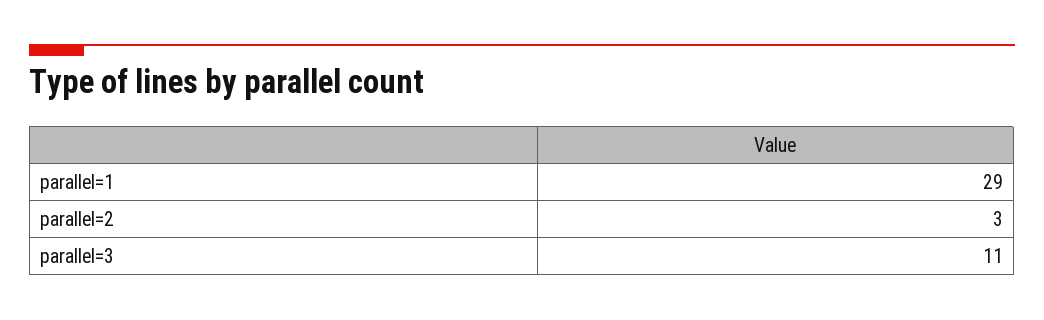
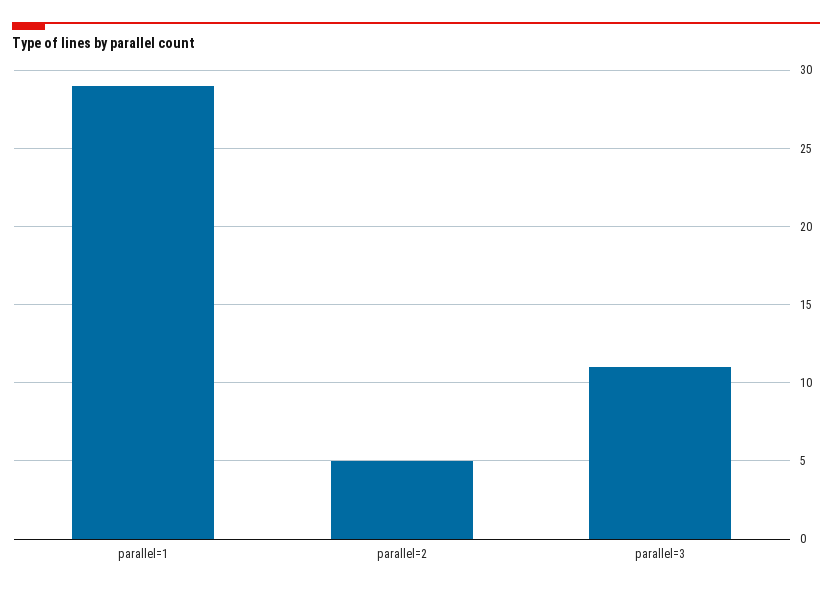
  {
    "parallel=1": 29,
-   "parallel=2": 3,
+   "parallel=2": 5,
    "parallel=3": 11
  }

